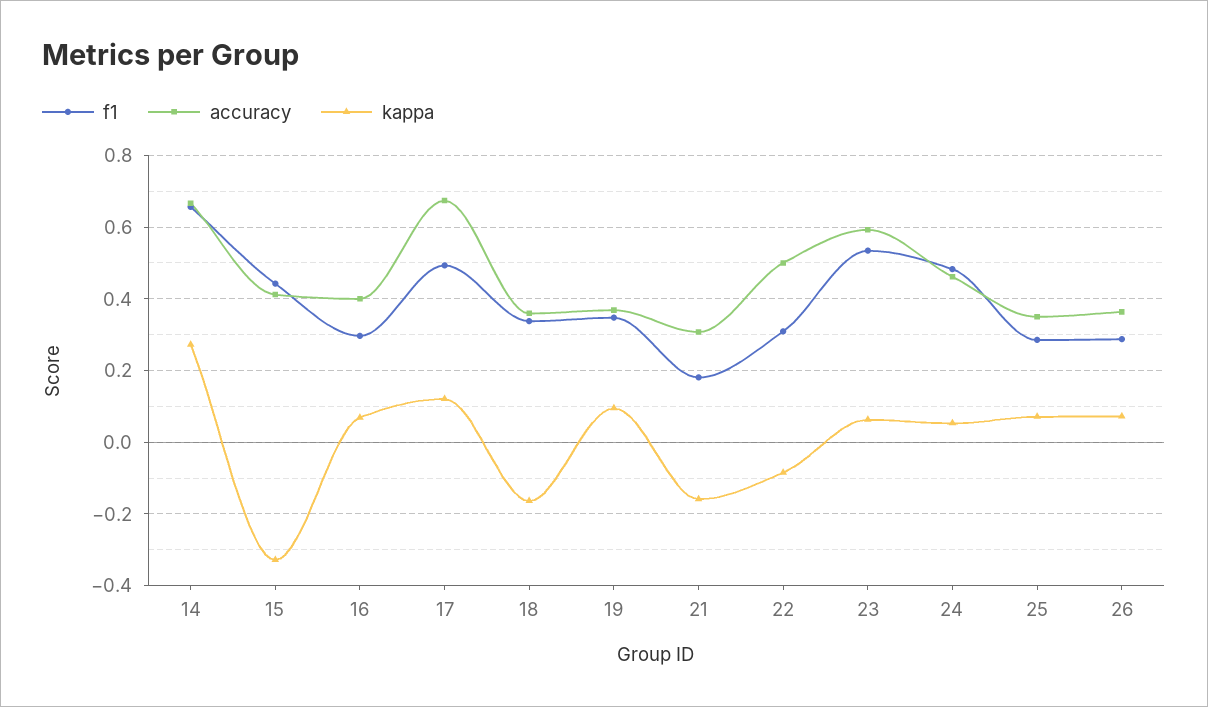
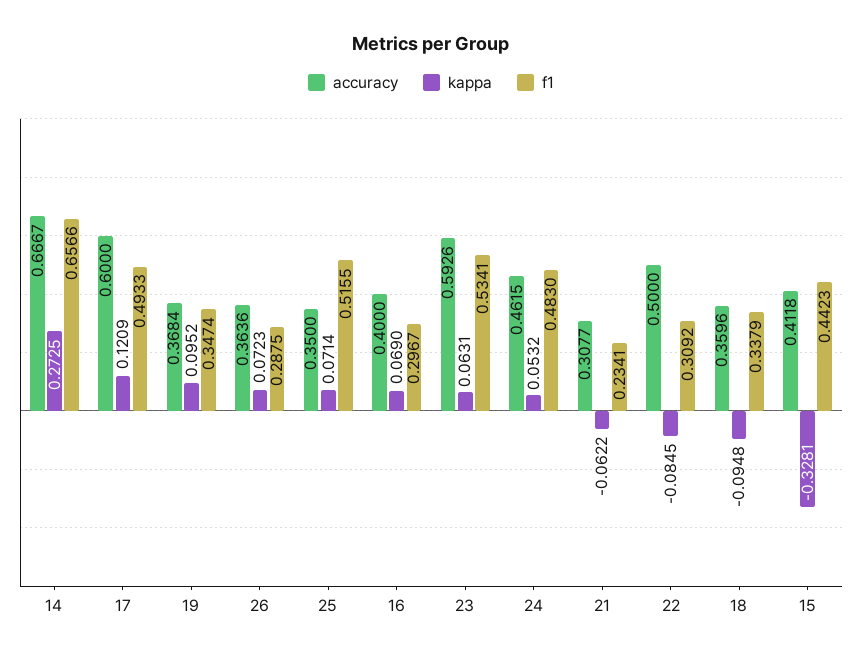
  {
    "f1": {
      "14": 0.6566,
      "15": 0.4423,
      "16": 0.2967,
      "17": 0.4933,
      "18": 0.3379,
      "19": 0.3474,
-     "21": 0.18,
+     "21": 0.2341,
      "22": 0.3092,
      "23": 0.5341,
      "24": 0.483,
-     "25": 0.28,
+     "25": 0.5155,
      "26": 0.2875
    },
    "accuracy": {
      "14": 0.6667,
      "15": 0.4118,
      "16": 0.4,
-     "17": 0.68,
+     "17": 0.6,
      "18": 0.3596,
      "19": 0.3684,
      "21": 0.3077,
      "22": 0.5,
      "23": 0.5926,
      "24": 0.4615,
      "25": 0.35,
      "26": 0.3636
    },
    "kappa": {
      "14": 0.2725,
      "15": -0.3281,
      "16": 0.069,
      "17": 0.1209,
-     "18": -0.16,
+     "18": -0.0948,
      "19": 0.0952,
-     "21": -0.16,
+     "21": -0.0622,
      "22": -0.0845,
      "23": 0.0631,
      "24": 0.0532,
      "25": 0.0714,
      "26": 0.0723
    }
  }

